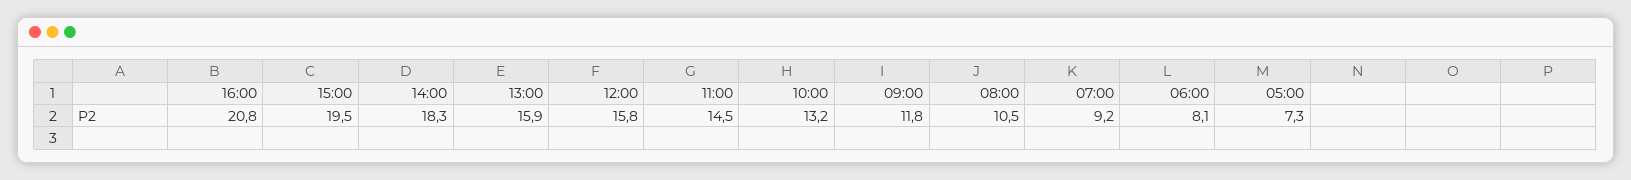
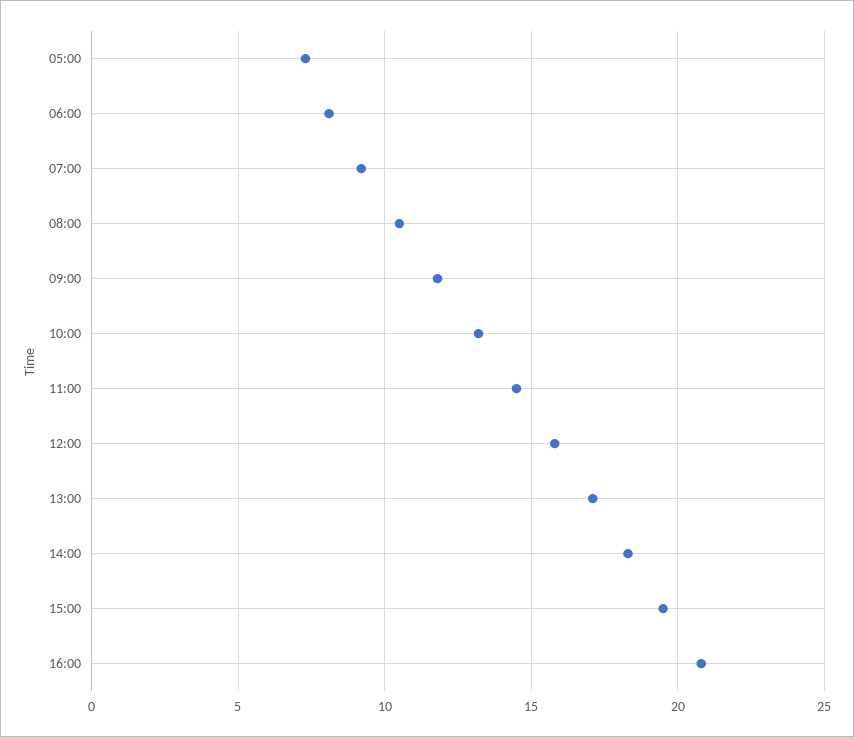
  {
    "16:00": 20.8,
    "15:00": 19.5,
    "14:00": 18.3,
-   "13:00": 15.9,
+   "13:00": 17,
    "12:00": 15.8,
    "11:00": 14.5,
    "10:00": 13.2,
    "09:00": 11.8,
    "08:00": 10.5,
    "07:00": 9.2,
    "06:00": 8.1,
    "05:00": 7.3
  }

